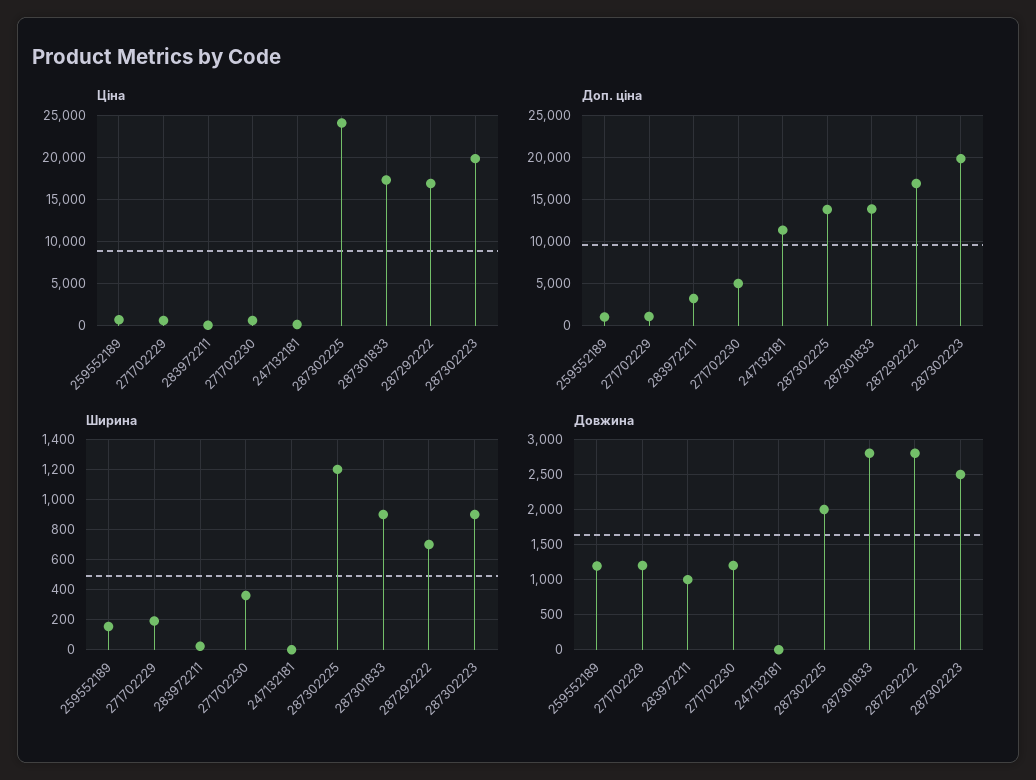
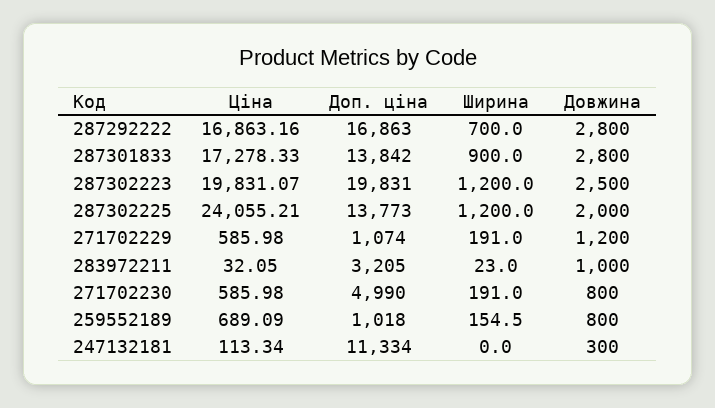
  {
    "Ціна": {
      "259552189": 689.09,
      "271702229": 585.98,
      "283972211": 32.05,
      "271702230": 585.98,
      "247132181": 113.34,
      "287302225": 24055.21,
      "287301833": 17278.33,
      "287292222": 16863.16,
      "287302223": 19831.07
    },
    "Доп. ціна": {
      "259552189": 1018,
      "271702229": 1074,
      "283972211": 3205,
      "271702230": 4990,
      "247132181": 11334,
      "287302225": 13773,
      "287301833": 13842,
      "287292222": 16863,
      "287302223": 19831
    },
    "Ширина": {
      "259552189": 154.5,
      "271702229": 191,
      "283972211": 23,
-     "271702230": 350,
+     "271702230": 191,
      "247132181": 0,
      "287302225": 1200,
      "287301833": 900,
      "287292222": 700,
-     "287302223": 900
+     "287302223": 1200
    },
    "Довжина": {
-     "259552189": 1200,
+     "259552189": 800,
      "271702229": 1200,
      "283972211": 1000,
-     "271702230": 1200,
+     "271702230": 800,
-     "247132181": 0,
+     "247132181": 300,
      "287302225": 2000,
      "287301833": 2800,
      "287292222": 2800,
      "287302223": 2500
    }
  }

